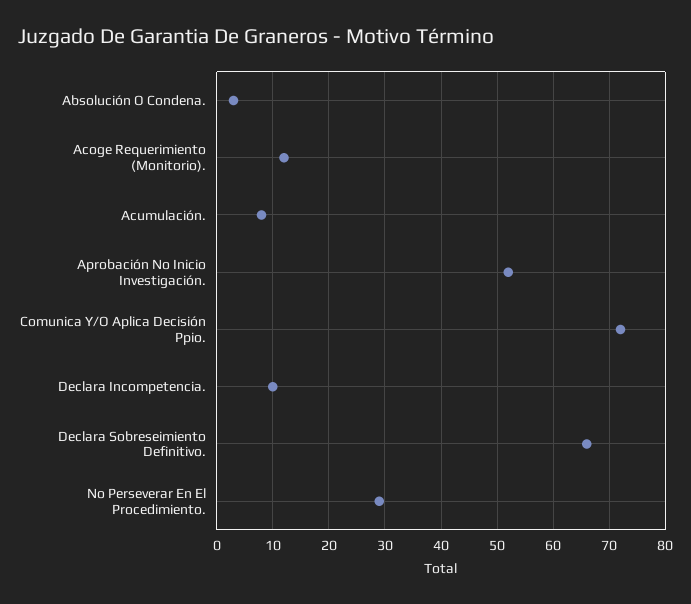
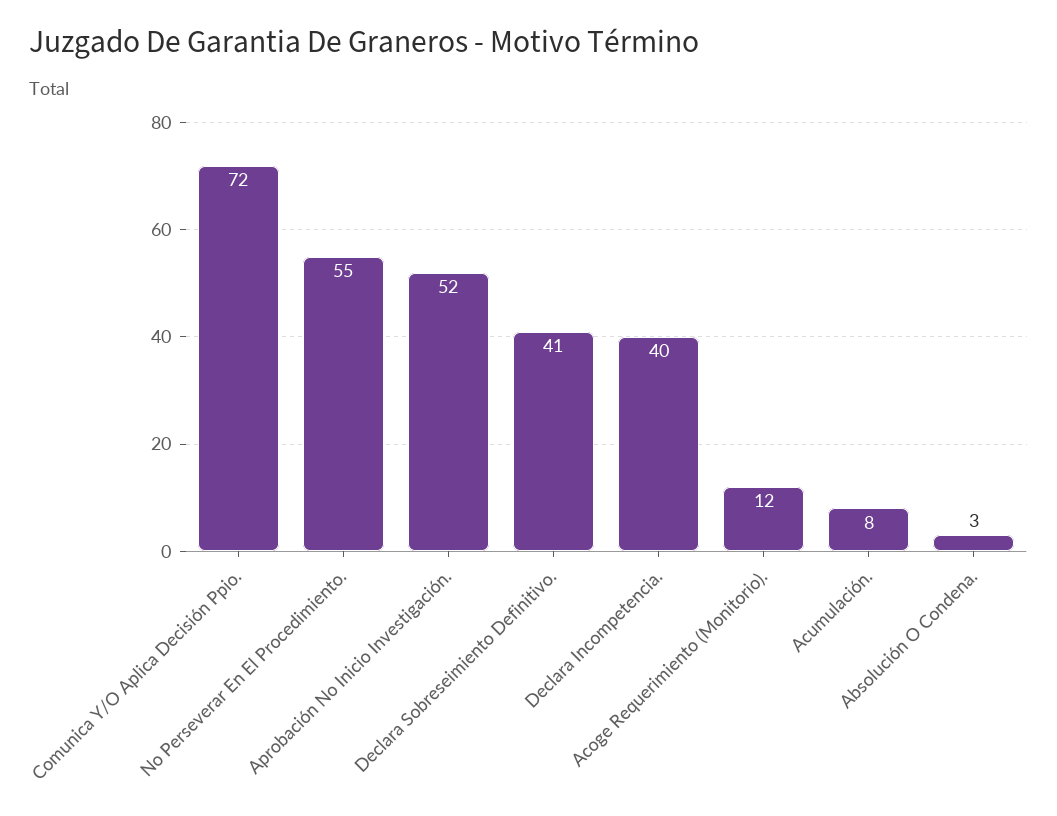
  {
    "Absolución O Condena.": 3,
    "Acoge Requerimiento (Monitorio).": 12,
    "Acumulación.": 8,
    "Aprobación No Inicio Investigación.": 52,
    "Comunica Y/O Aplica Decisión Ppio.": 72,
-   "Declara Incompetencia.": 10,
+   "Declara Incompetencia.": 40,
-   "Declara Sobreseimiento Definitivo.": 65,
+   "Declara Sobreseimiento Definitivo.": 41,
-   "No Perseverar En El Procedimiento.": 30
+   "No Perseverar En El Procedimiento.": 55
  }

